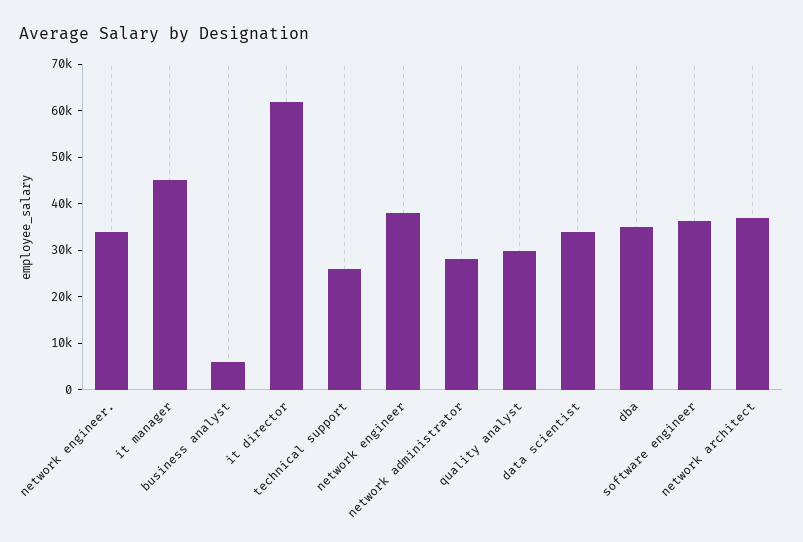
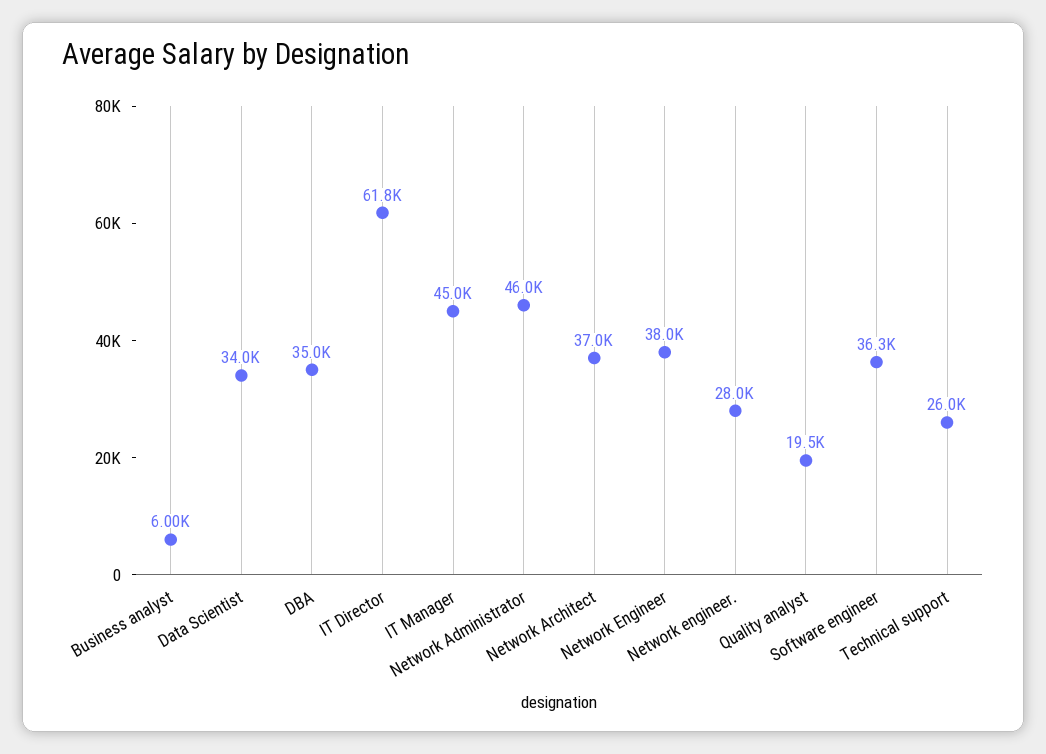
  {
-   "network engineer.": 34000,
+   "network engineer.": 28000,
    "it manager": 45000,
    "business analyst": 6000,
    "it director": 61800,
    "technical support": 26000,
    "network engineer": 38000,
-   "network administrator": 28000,
+   "network administrator": 46000,
-   "quality analyst": 30000,
+   "quality analyst": 19500,
    "data scientist": 34000,
    "dba": 35000,
    "software engineer": 36300,
    "network architect": 37000
  }

